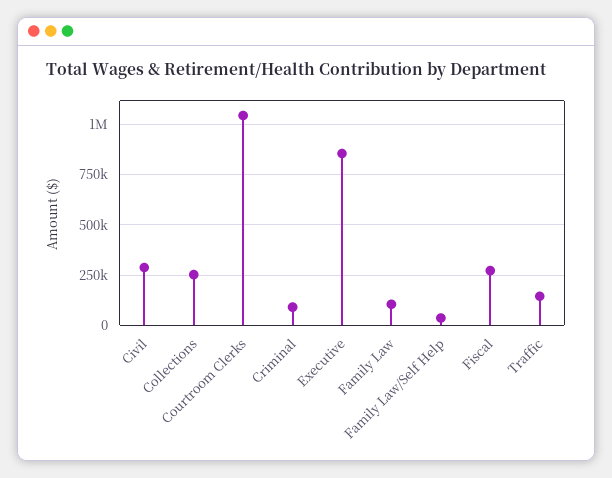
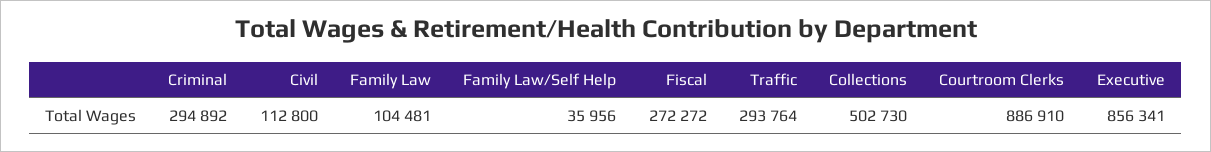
  {
-   "Civil": 300000,
+   "Civil": 112800,
-   "Collections": 250000,
+   "Collections": 502730,
-   "Courtroom Clerks": 1050000,
+   "Courtroom Clerks": 886910,
-   "Criminal": 100000,
+   "Criminal": 294892,
    "Executive": 856341,
    "Family Law": 104481,
    "Family Law/Self Help": 35956,
    "Fiscal": 272272,
-   "Traffic": 150000
+   "Traffic": 293764
  }

